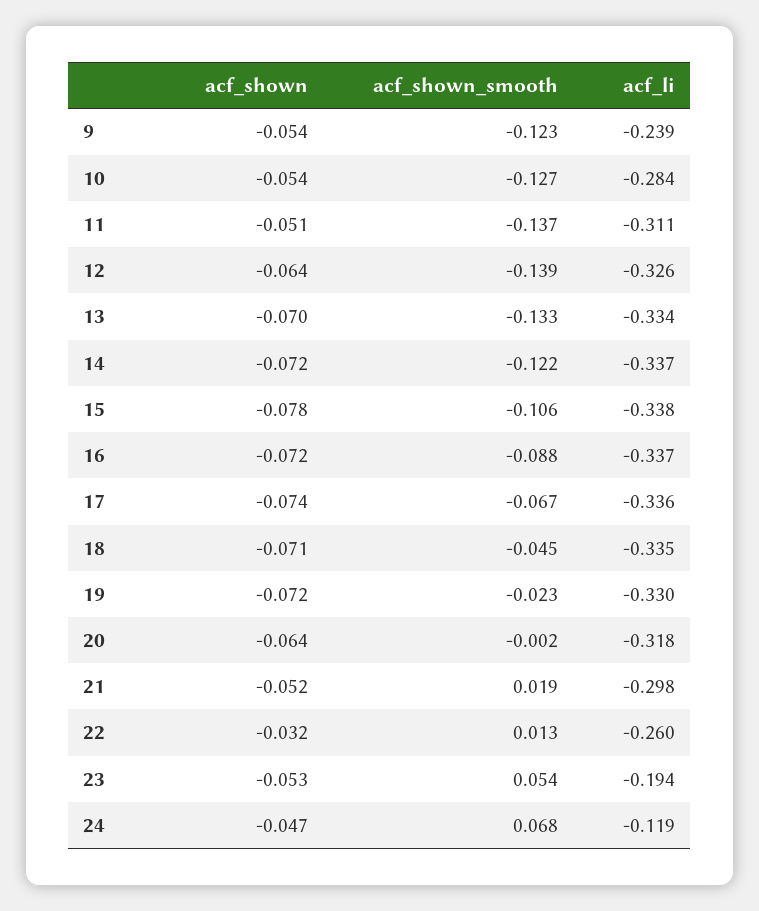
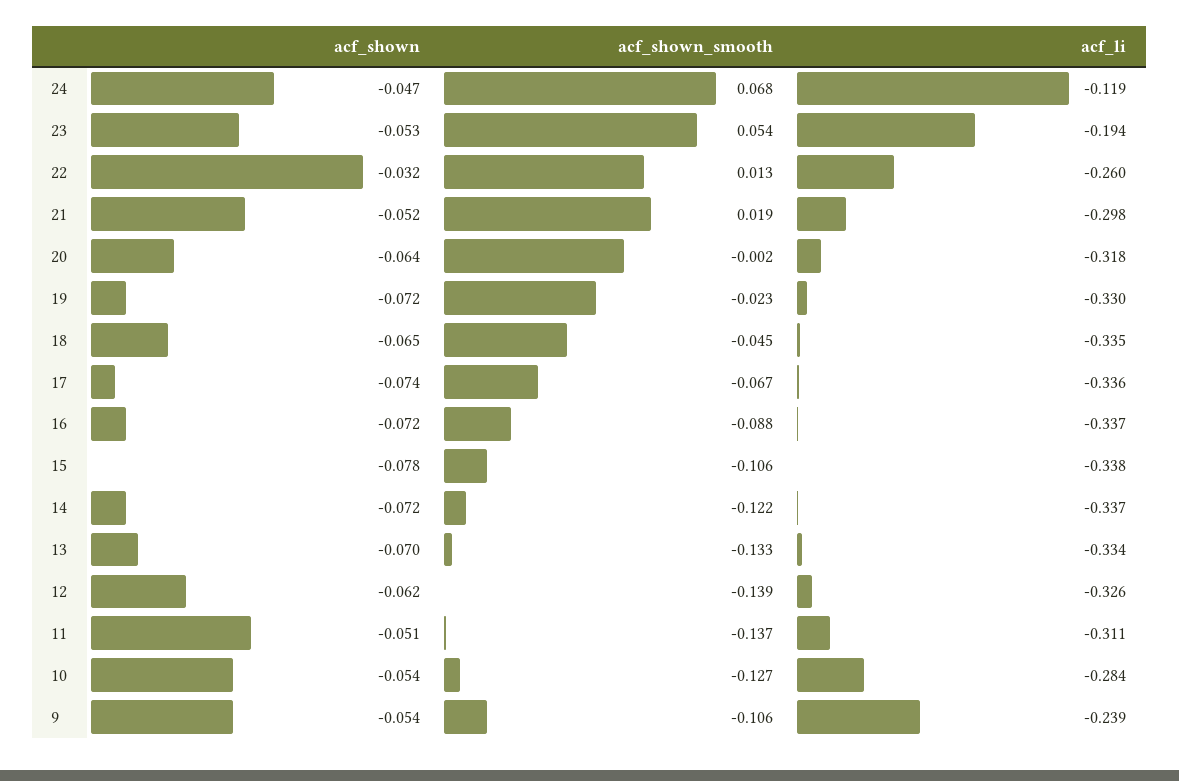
  {
    "acf_shown": {
      "9": -0.054,
      "10": -0.054,
      "11": -0.051,
-     "12": -0.064,
+     "12": -0.062,
      "13": -0.07,
      "14": -0.072,
      "15": -0.078,
      "16": -0.072,
      "17": -0.074,
-     "18": -0.071,
+     "18": -0.065,
      "19": -0.072,
      "20": -0.064,
      "21": -0.052,
      "22": -0.032,
      "23": -0.053,
      "24": -0.047
    },
    "acf_shown_smooth": {
-     "9": -0.123,
+     "9": -0.106,
      "10": -0.127,
      "11": -0.137,
      "12": -0.139,
      "13": -0.133,
      "14": -0.122,
      "15": -0.106,
      "16": -0.088,
      "17": -0.067,
      "18": -0.045,
      "19": -0.023,
      "20": -0.002,
      "21": 0.019,
      "22": 0.013,
      "23": 0.054,
      "24": 0.068
    },
    "acf_li": {
      "9": -0.239,
      "10": -0.284,
      "11": -0.311,
      "12": -0.326,
      "13": -0.334,
      "14": -0.337,
      "15": -0.338,
      "16": -0.337,
      "17": -0.336,
      "18": -0.335,
      "19": -0.33,
      "20": -0.318,
      "21": -0.298,
      "22": -0.26,
      "23": -0.194,
      "24": -0.119
    }
  }

